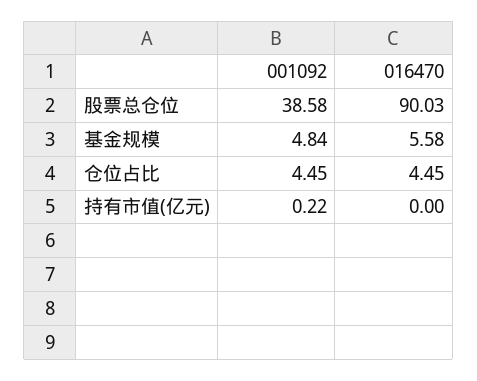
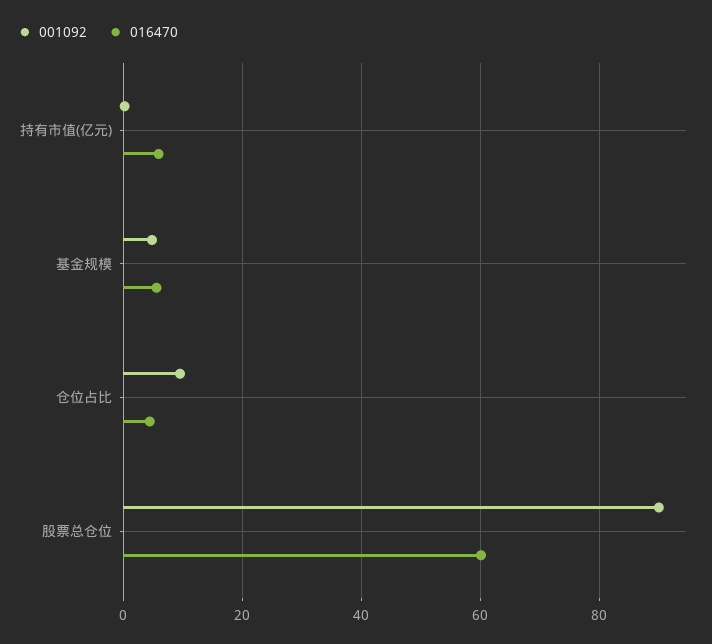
  {
    "001092": {
-     "股票总仓位": 38.58,
+     "股票总仓位": 90,
      "基金规模": 4.84,
-     "仓位占比": 4.45,
+     "仓位占比": 10,
      "持有市值(亿元)": 0.22
    },
    "016470": {
-     "股票总仓位": 90.03,
+     "股票总仓位": 60,
      "基金规模": 5.58,
      "仓位占比": 4.45,
-     "持有市值(亿元)": 0
+     "持有市值(亿元)": 6
    }
  }

